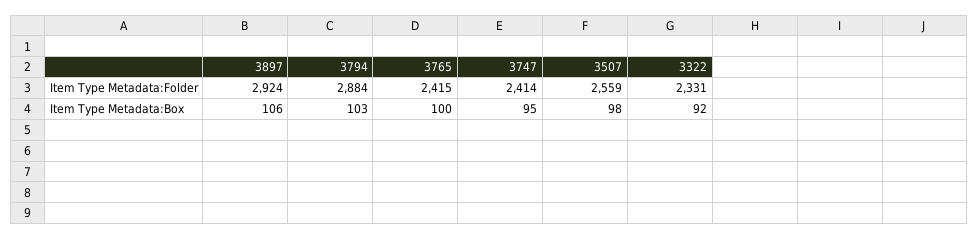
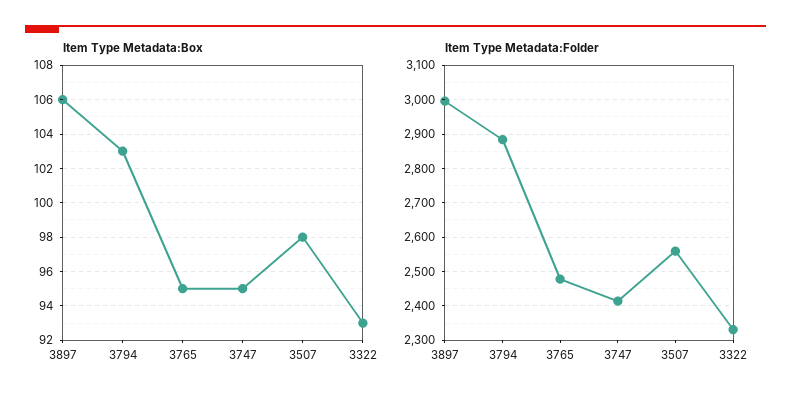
  {
    "Item Type Metadata:Folder": {
-     "3897": 2924,
+     "3897": 3000,
      "3794": 2884,
-     "3765": 2415,
+     "3765": 2480,
      "3747": 2414,
      "3507": 2559,
      "3322": 2331
    },
    "Item Type Metadata:Box": {
      "3897": 106,
      "3794": 103,
-     "3765": 100,
+     "3765": 95,
      "3747": 95,
      "3507": 98,
-     "3322": 92
+     "3322": 93
    }
  }

